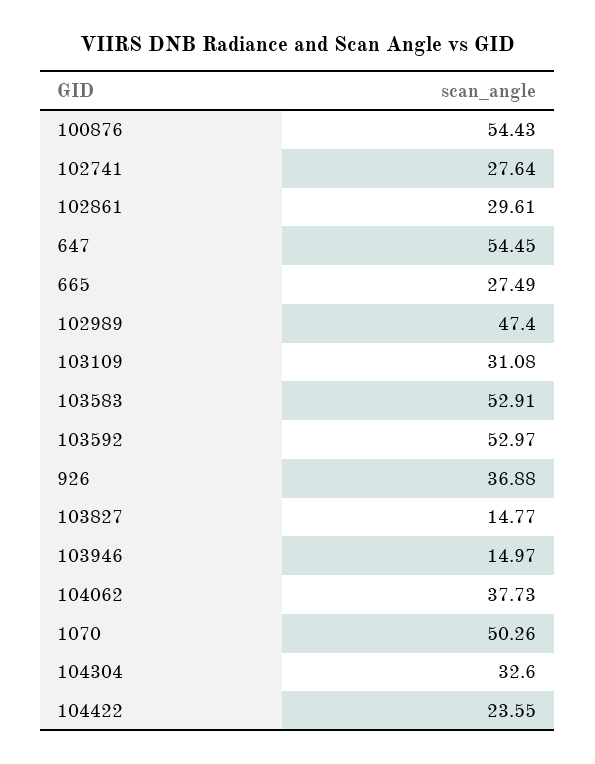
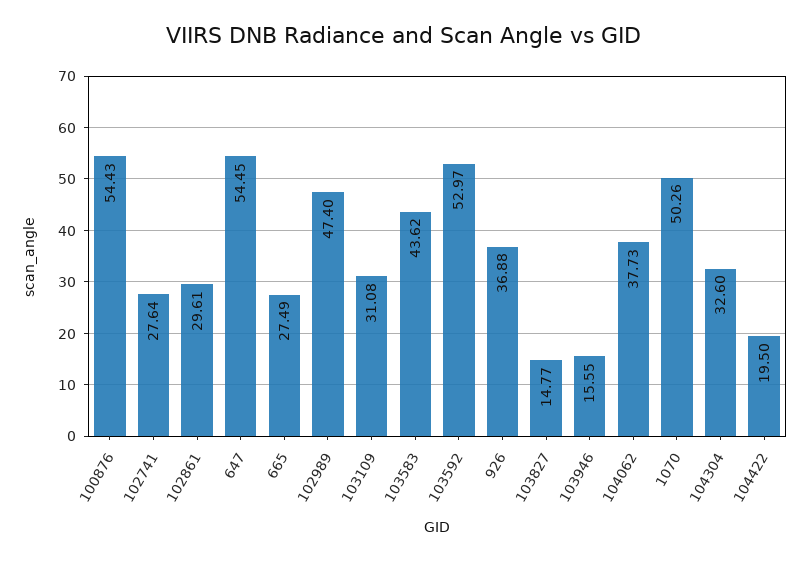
  {
    "100876": 54.43,
    "102741": 27.64,
    "102861": 29.61,
    "647": 54.45,
    "665": 27.49,
    "102989": 47.4,
    "103109": 31.08,
-   "103583": 52.91,
+   "103583": 43.62,
    "103592": 52.97,
    "926": 36.88,
    "103827": 14.77,
-   "103946": 14.97,
+   "103946": 15.55,
    "104062": 37.73,
    "1070": 50.26,
    "104304": 32.6,
-   "104422": 23.55
+   "104422": 19.5
  }

